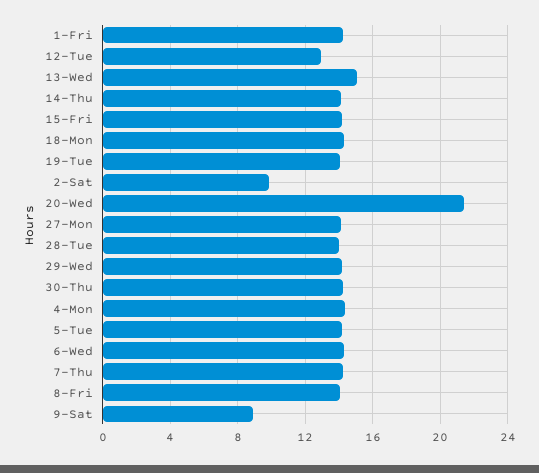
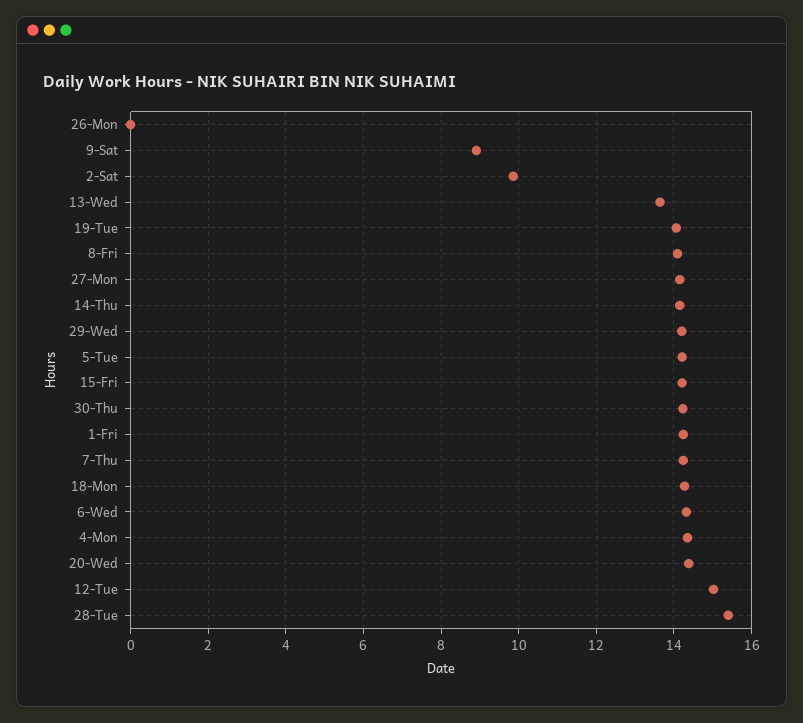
  {
    "1-Fri": 14.2,
-   "12-Tue": 13,
+   "12-Tue": 15,
-   "13-Wed": 15,
+   "13-Wed": 13.6,
    "14-Thu": 14.2,
    "15-Fri": 14.2,
    "18-Mon": 14.2,
    "19-Tue": 14,
    "2-Sat": 9.8,
-   "20-Wed": 21.5,
+   "20-Wed": 14.4,
    "27-Mon": 14.2,
-   "28-Tue": 14,
+   "28-Tue": 15.4,
    "29-Wed": 14.2,
    "30-Thu": 14.2,
    "4-Mon": 14.4,
    "5-Tue": 14.2,
    "6-Wed": 14.4,
    "7-Thu": 14.2,
    "8-Fri": 14,
-   "9-Sat": 9
+   "9-Sat": 9,
+   "26-Mon": 0
  }

